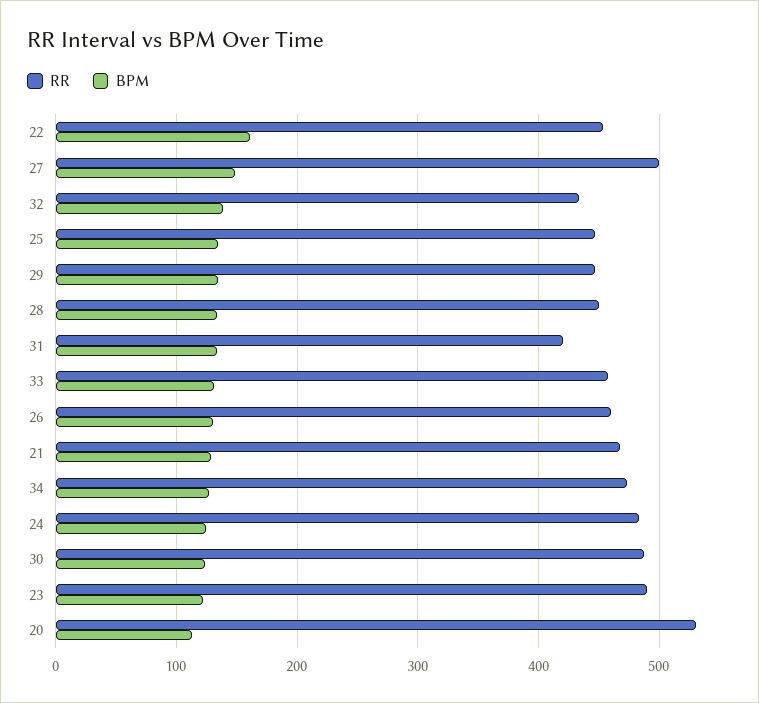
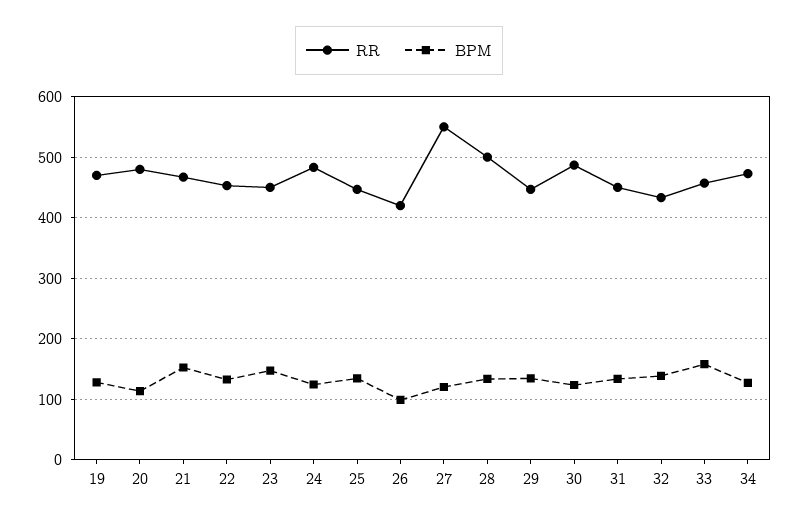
  {
    "RR": {
      "22": 450,
-     "27": 500,
+     "27": 550,
      "32": 430,
      "25": 450,
      "29": 450,
-     "28": 450,
+     "28": 500,
-     "31": 420,
+     "31": 450,
      "33": 460,
-     "26": 460,
+     "26": 420,
      "21": 470,
      "34": 470,
      "24": 480,
      "30": 490,
-     "23": 490,
+     "23": 450,
-     "20": 530
+     "20": 480,
+     "19": 470
    },
    "BPM": {
-     "22": 160,
+     "22": 130,
-     "27": 150,
+     "27": 120,
      "32": 140,
      "25": 130,
      "29": 130,
      "28": 130,
      "31": 130,
-     "33": 130,
+     "33": 160,
-     "26": 130,
+     "26": 100,
-     "21": 130,
+     "21": 150,
      "34": 130,
      "24": 120,
      "30": 120,
-     "23": 120,
+     "23": 150,
-     "20": 110
+     "20": 110,
+     "19": 130
    }
  }

